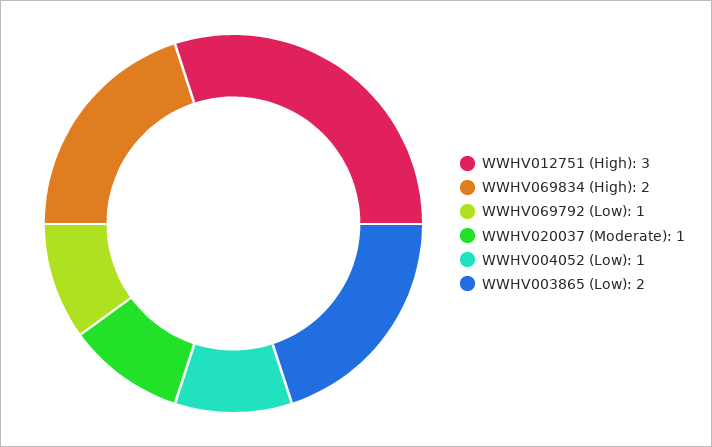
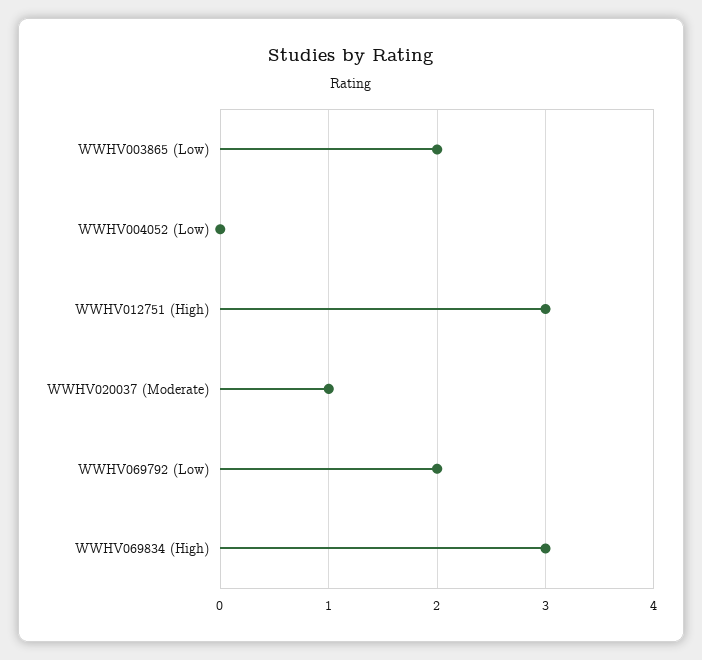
  {
    "WWHV012751 (High)": 3,
-   "WWHV069834 (High)": 2,
+   "WWHV069834 (High)": 3,
-   "WWHV069792 (Low)": 1,
+   "WWHV069792 (Low)": 2,
    "WWHV020037 (Moderate)": 1,
-   "WWHV004052 (Low)": 1,
+   "WWHV004052 (Low)": 0,
    "WWHV003865 (Low)": 2
  }

